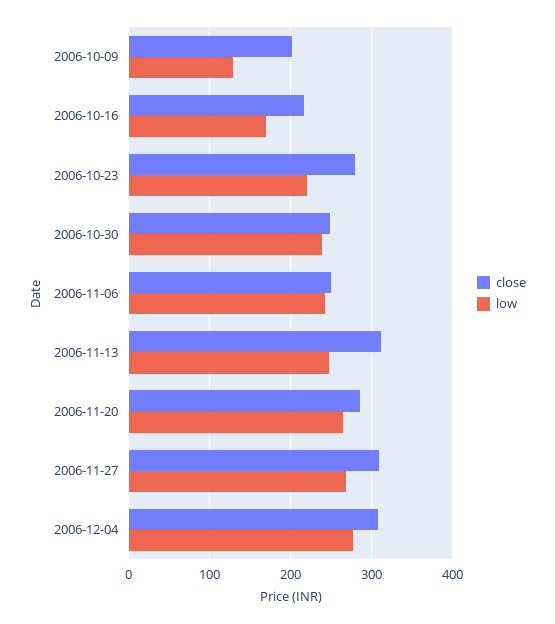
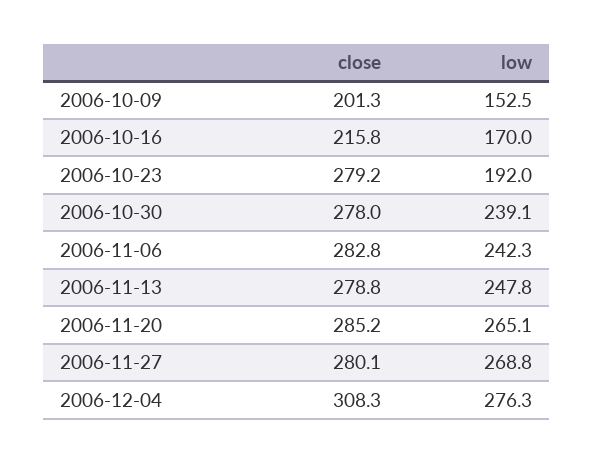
  {
    "close": {
      "2006-10-09": 201.3,
      "2006-10-16": 215.8,
      "2006-10-23": 279.2,
-     "2006-10-30": 250,
+     "2006-10-30": 278,
-     "2006-11-06": 250,
+     "2006-11-06": 282.8,
-     "2006-11-13": 310,
+     "2006-11-13": 278.8,
      "2006-11-20": 285.2,
-     "2006-11-27": 310,
+     "2006-11-27": 280.1,
      "2006-12-04": 308.3
    },
    "low": {
-     "2006-10-09": 130,
+     "2006-10-09": 152.5,
      "2006-10-16": 170,
-     "2006-10-23": 220,
+     "2006-10-23": 192,
      "2006-10-30": 239.1,
      "2006-11-06": 242.3,
      "2006-11-13": 247.8,
      "2006-11-20": 265.1,
      "2006-11-27": 268.8,
      "2006-12-04": 276.3
    }
  }

